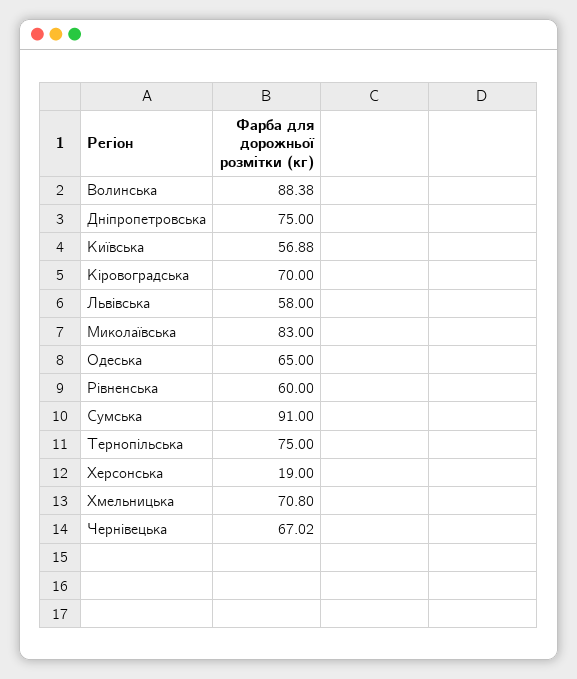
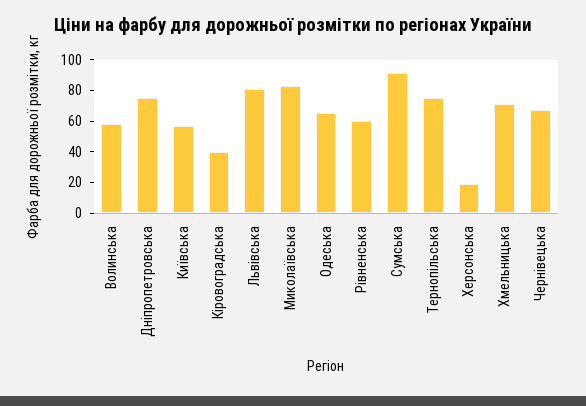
  {
-   "Волинська": 88.38,
+   "Волинська": 60,
    "Дніпропетровська": 75,
    "Київська": 56.88,
-   "Кіровоградська": 70,
+   "Кіровоградська": 40,
-   "Львівська": 58,
+   "Львівська": 80,
    "Миколаївська": 83,
    "Одеська": 65,
    "Рівненська": 60,
    "Сумська": 91,
    "Тернопільська": 75,
    "Херсонська": 19,
    "Хмельницька": 70.8,
    "Чернівецька": 67.02
  }

